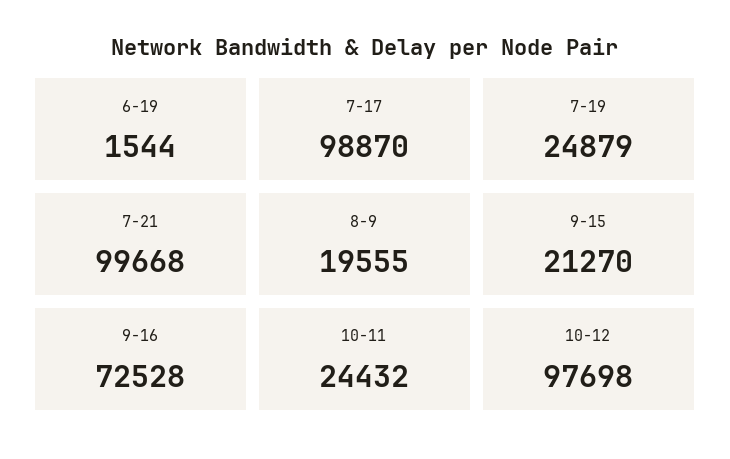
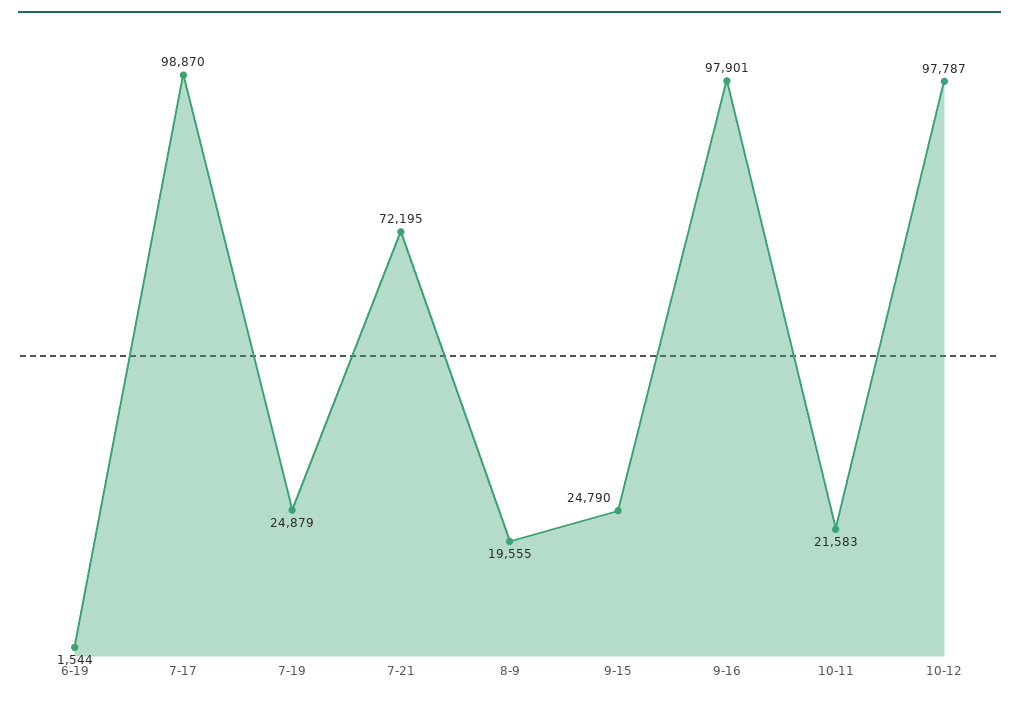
  {
    "6-19": 1544,
    "7-17": 98870,
    "7-19": 24879,
-   "7-21": 99668,
+   "7-21": 72195,
    "8-9": 19555,
-   "9-15": 21270,
+   "9-15": 24790,
-   "9-16": 72528,
+   "9-16": 97901,
-   "10-11": 24432,
+   "10-11": 21583,
-   "10-12": 97698
+   "10-12": 97787
  }

